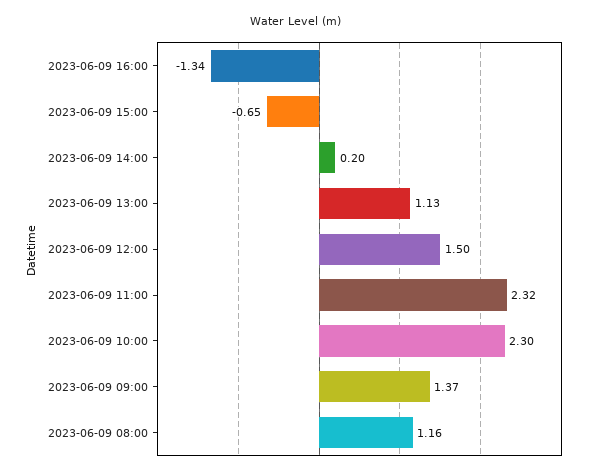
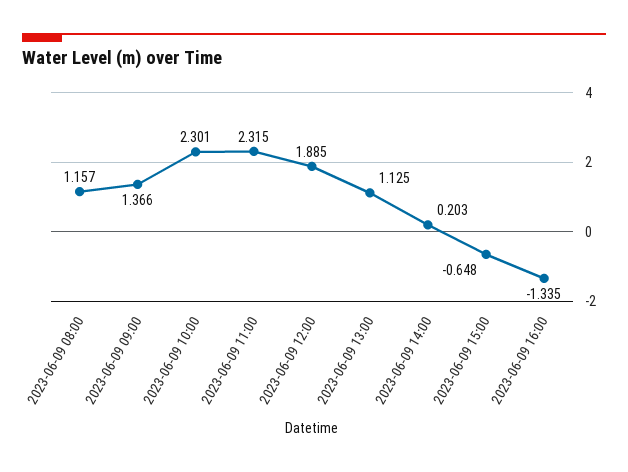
  {
    "2023-06-09 16:00": -1.335,
    "2023-06-09 15:00": -0.648,
    "2023-06-09 14:00": 0.203,
    "2023-06-09 13:00": 1.125,
-   "2023-06-09 12:00": 1.5,
+   "2023-06-09 12:00": 1.885,
    "2023-06-09 11:00": 2.315,
    "2023-06-09 10:00": 2.301,
    "2023-06-09 09:00": 1.366,
    "2023-06-09 08:00": 1.157
  }

